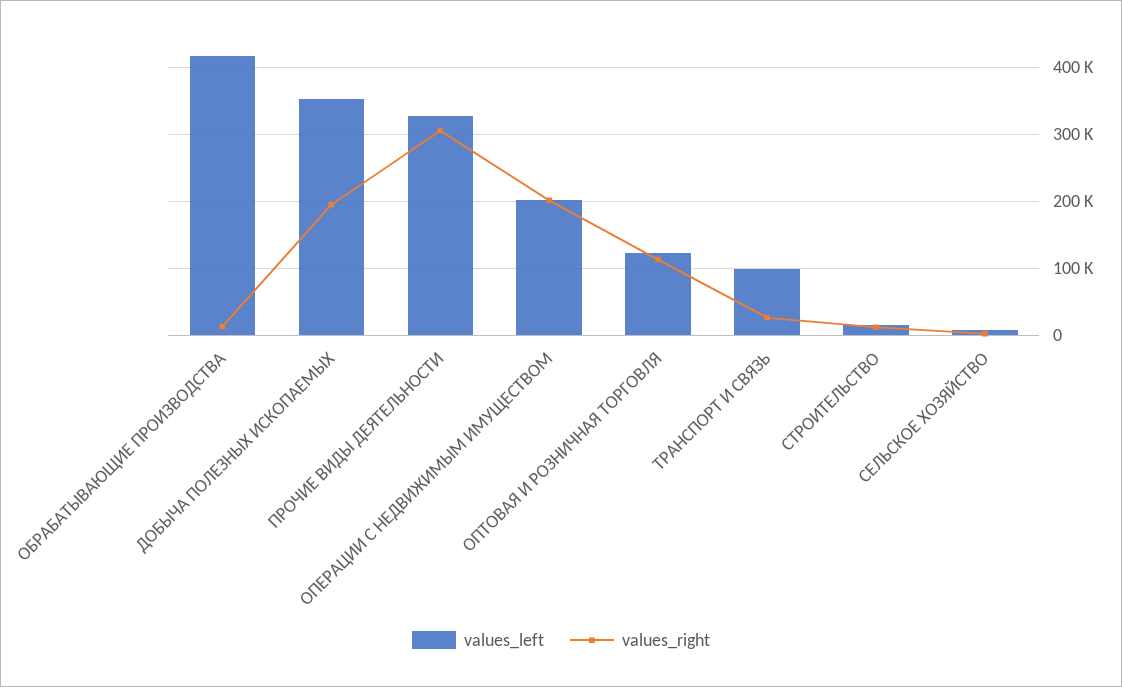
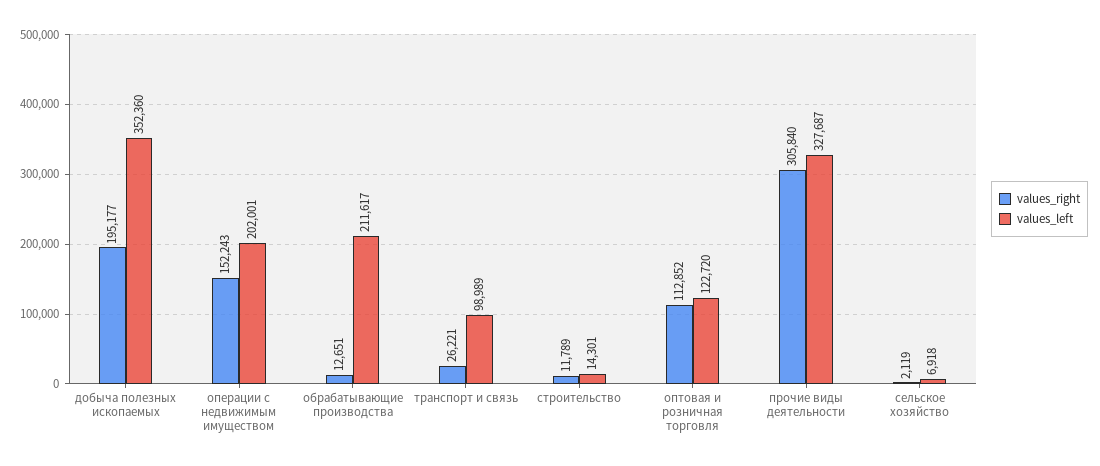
  {
    "values_left": {
-     "ОБРАБАТЫВАЮЩИЕ ПРОИЗВОДСТВА": 420000,
+     "ОБРАБАТЫВАЮЩИЕ ПРОИЗВОДСТВА": 211617,
      "ДОБЫЧА ПОЛЕЗНЫХ ИСКОПАЕМЫХ": 352360,
      "ПРОЧИЕ ВИДЫ ДЕЯТЕЛЬНОСТИ": 327687,
      "ОПЕРАЦИИ С НЕДВИЖИМЫМ ИМУЩЕСТВОМ": 202001,
      "ОПТОВАЯ И РОЗНИЧНАЯ ТОРГОВЛЯ": 122720,
      "ТРАНСПОРТ И СВЯЗЬ": 98989,
      "СТРОИТЕЛЬСТВО": 14301,
      "СЕЛЬСКОЕ ХОЗЯЙСТВО": 6918
    },
    "values_right": {
      "ОБРАБАТЫВАЮЩИЕ ПРОИЗВОДСТВА": 12651,
      "ДОБЫЧА ПОЛЕЗНЫХ ИСКОПАЕМЫХ": 195177,
      "ПРОЧИЕ ВИДЫ ДЕЯТЕЛЬНОСТИ": 305840,
-     "ОПЕРАЦИИ С НЕДВИЖИМЫМ ИМУЩЕСТВОМ": 200000,
+     "ОПЕРАЦИИ С НЕДВИЖИМЫМ ИМУЩЕСТВОМ": 152243,
      "ОПТОВАЯ И РОЗНИЧНАЯ ТОРГОВЛЯ": 112852,
      "ТРАНСПОРТ И СВЯЗЬ": 26221,
      "СТРОИТЕЛЬСТВО": 11789,
      "СЕЛЬСКОЕ ХОЗЯЙСТВО": 2119
    }
  }

